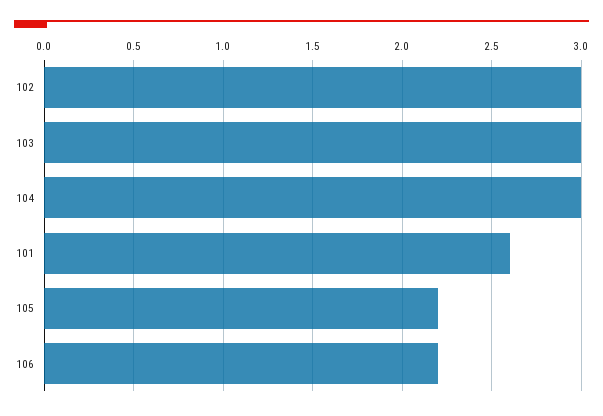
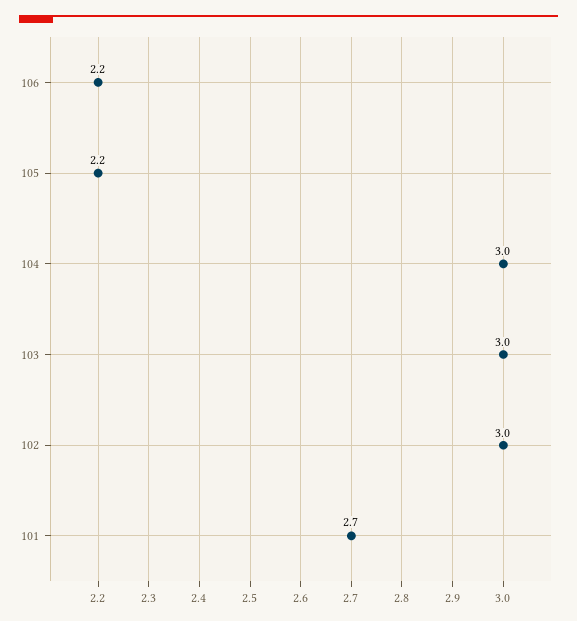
  {
    "102": 3,
    "103": 3,
    "104": 3,
-   "101": 2.6,
+   "101": 2.7,
    "105": 2.2,
    "106": 2.2
  }

